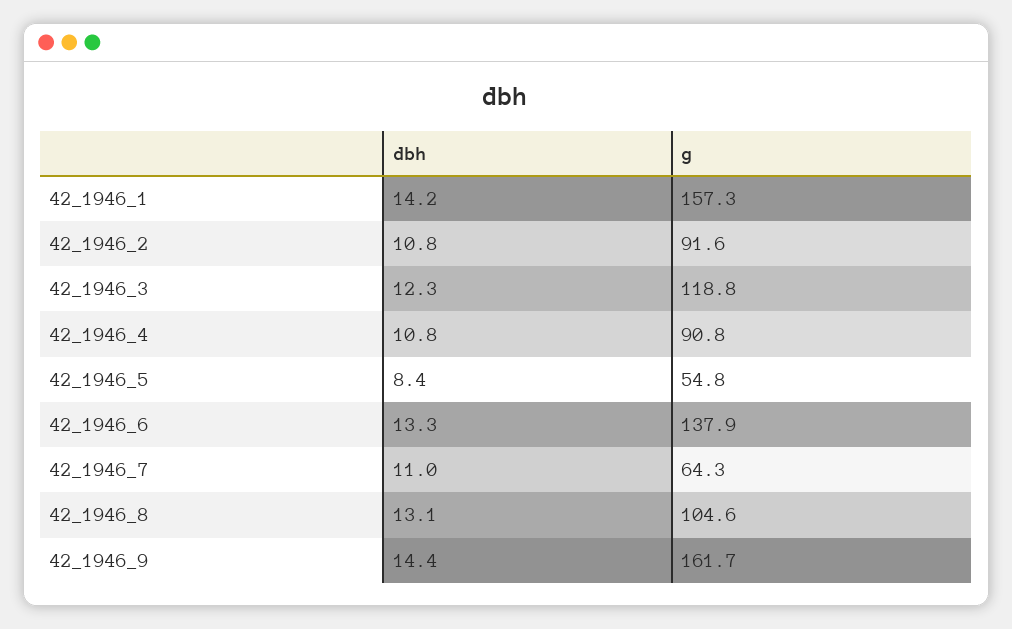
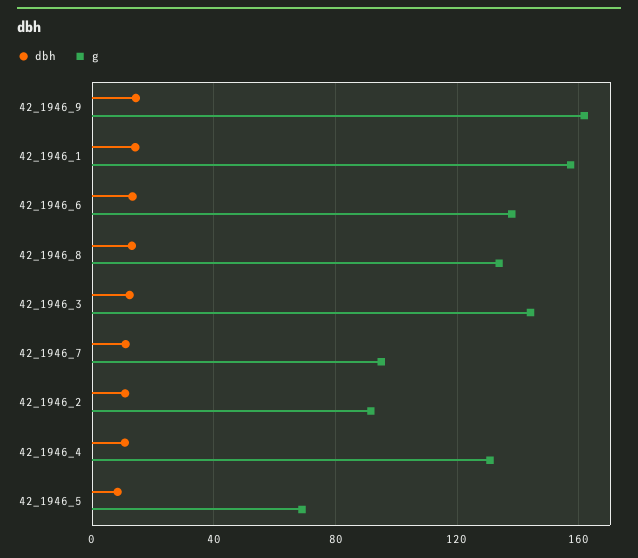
  {
    "dbh": {
      "42_1946_1": 14.2,
      "42_1946_2": 10.8,
      "42_1946_3": 12.3,
      "42_1946_4": 10.8,
      "42_1946_5": 8.4,
      "42_1946_6": 13.3,
      "42_1946_7": 11,
      "42_1946_8": 13.1,
      "42_1946_9": 14.4
    },
    "g": {
      "42_1946_1": 157.3,
      "42_1946_2": 91.6,
-     "42_1946_3": 118.8,
+     "42_1946_3": 145,
-     "42_1946_4": 90.8,
+     "42_1946_4": 130,
-     "42_1946_5": 54.8,
+     "42_1946_5": 70,
      "42_1946_6": 137.9,
-     "42_1946_7": 64.3,
+     "42_1946_7": 95,
-     "42_1946_8": 104.6,
+     "42_1946_8": 135,
      "42_1946_9": 161.7
    }
  }

